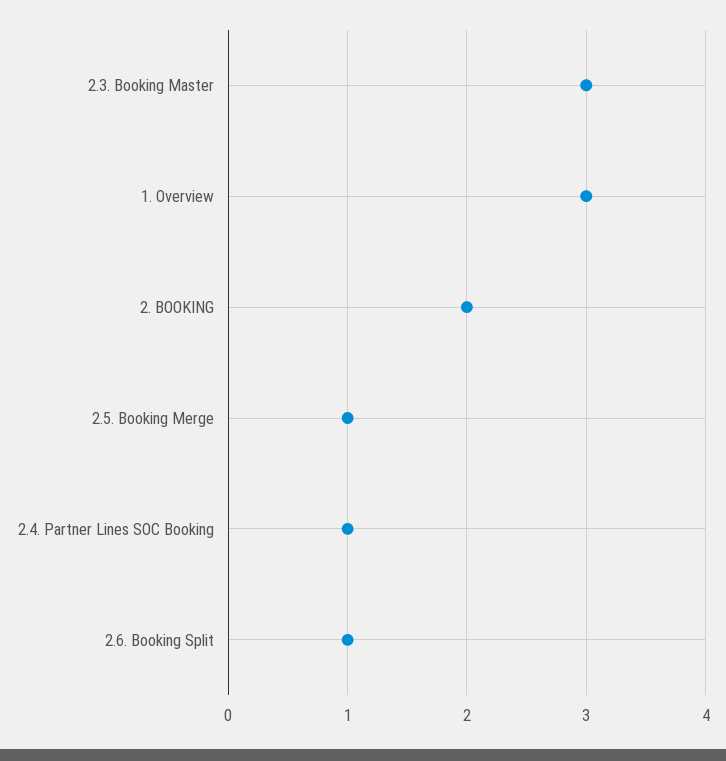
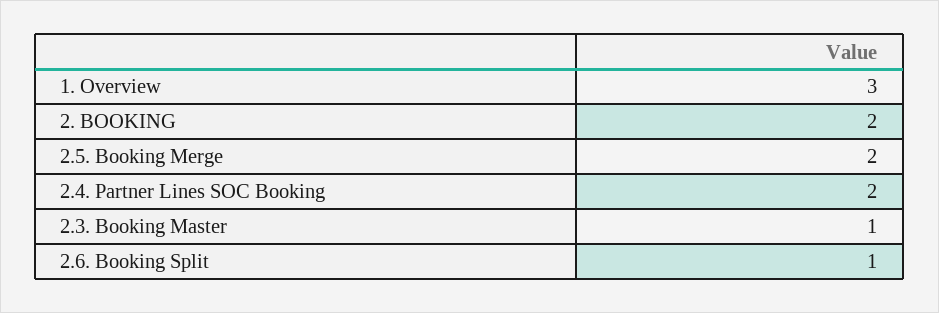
  {
-   "2.3. Booking Master": 3,
+   "2.3. Booking Master": 1,
    "1. Overview": 3,
    "2. BOOKING": 2,
-   "2.5. Booking Merge": 1,
+   "2.5. Booking Merge": 2,
-   "2.4. Partner Lines SOC Booking": 1,
+   "2.4. Partner Lines SOC Booking": 2,
    "2.6. Booking Split": 1
  }

